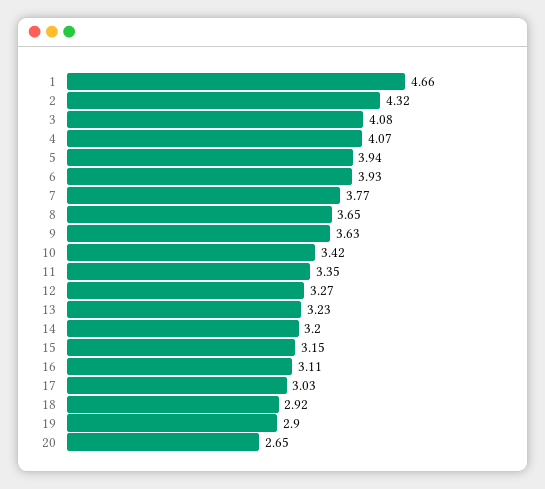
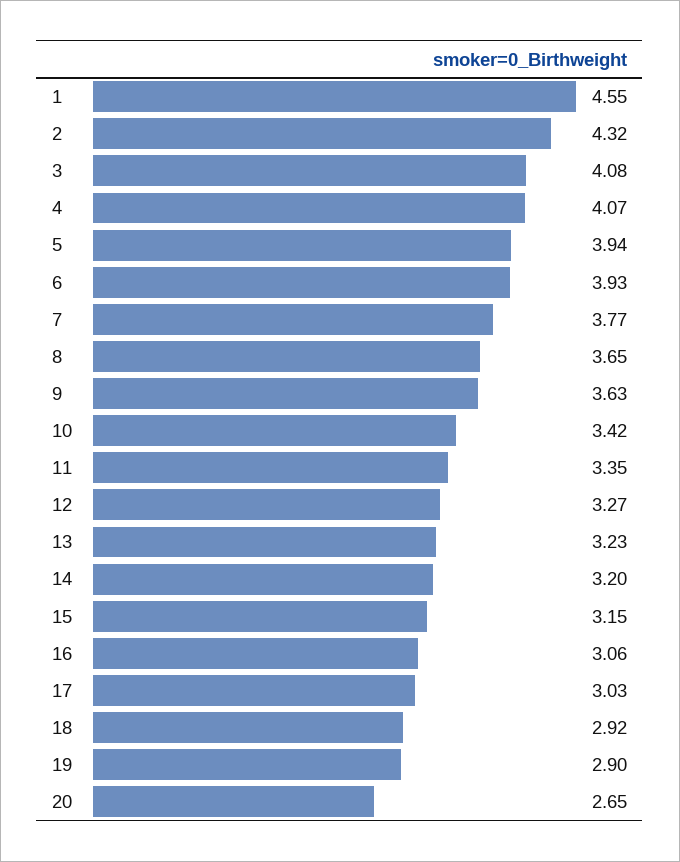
  {
-   "1": 4.66,
+   "1": 4.55,
    "2": 4.32,
    "3": 4.08,
    "4": 4.07,
    "5": 3.94,
    "6": 3.93,
    "7": 3.77,
    "8": 3.65,
    "9": 3.63,
    "10": 3.42,
    "11": 3.35,
    "12": 3.27,
    "13": 3.23,
    "14": 3.2,
    "15": 3.15,
-   "16": 3.11,
+   "16": 3.06,
    "17": 3.03,
    "18": 2.92,
    "19": 2.9,
    "20": 2.65
  }

